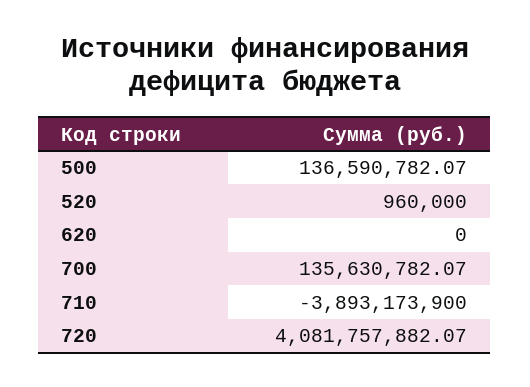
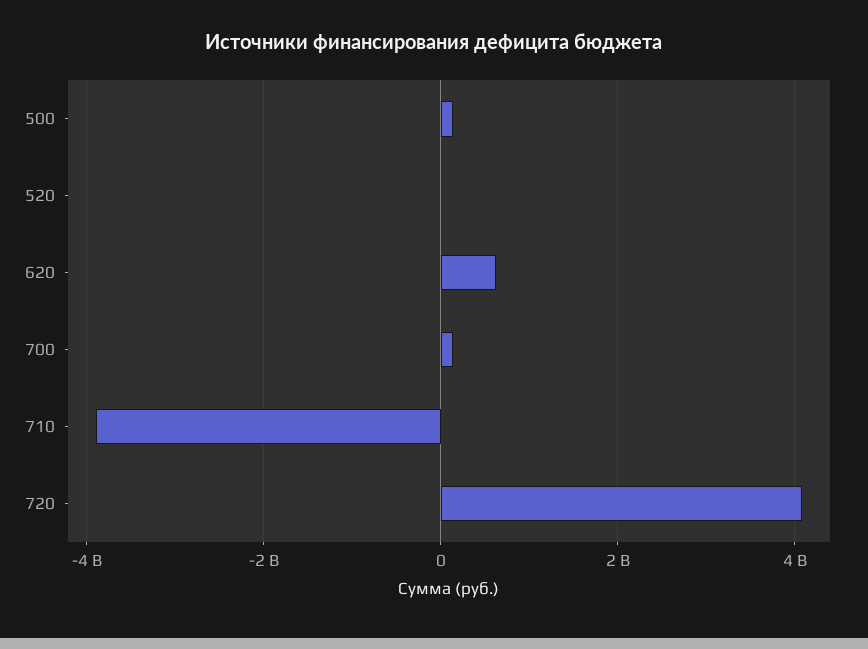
  {
    "500": 136590782.07,
    "520": 960000,
-   "620": 0,
+   "620": 600000000,
    "700": 135630782.07,
    "710": -3893173900,
    "720": 4081757882.07
  }

